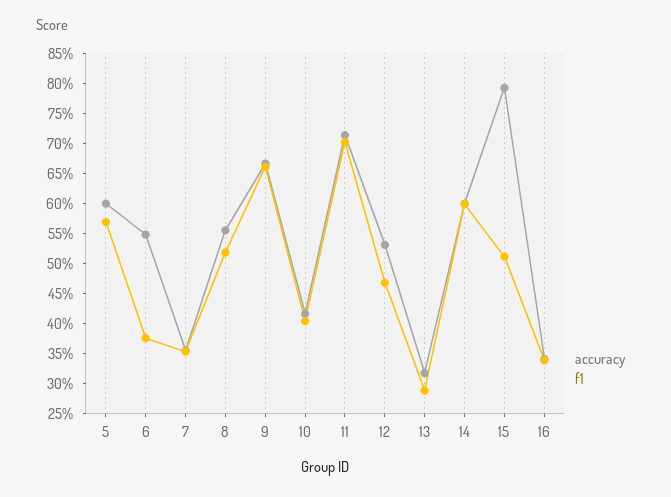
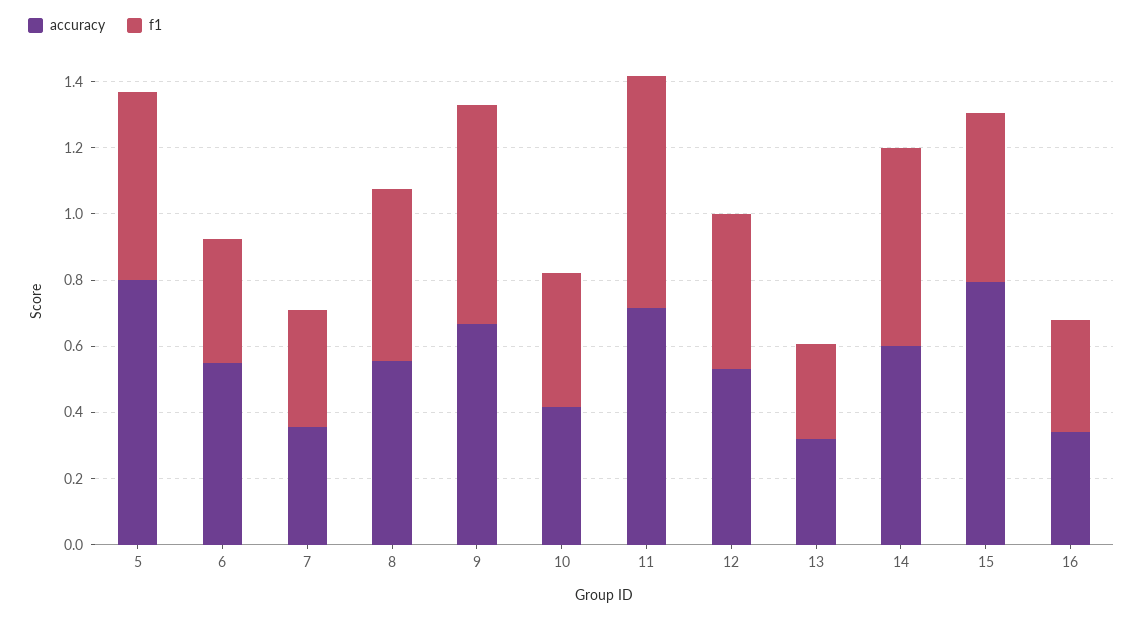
  {
    "accuracy": {
-     "5": 0.6,
+     "5": 0.8,
      "6": 0.55,
      "7": 0.35,
      "8": 0.55,
      "9": 0.675,
      "10": 0.425,
      "11": 0.725,
      "12": 0.525,
      "13": 0.325,
      "14": 0.6,
      "15": 0.8,
      "16": 0.35
    },
    "f1": {
      "5": 0.575,
      "6": 0.375,
      "7": 0.35,
      "8": 0.525,
      "9": 0.65,
      "10": 0.4,
      "11": 0.7,
      "12": 0.475,
      "13": 0.3,
      "14": 0.6,
      "15": 0.5,
      "16": 0.35
    }
  }

